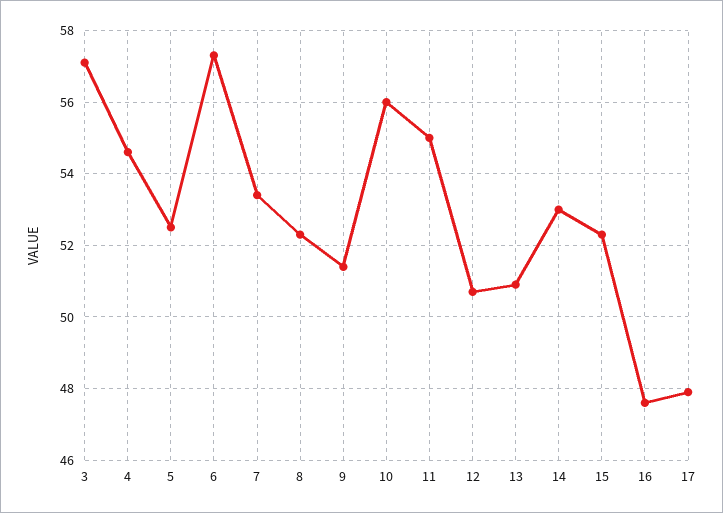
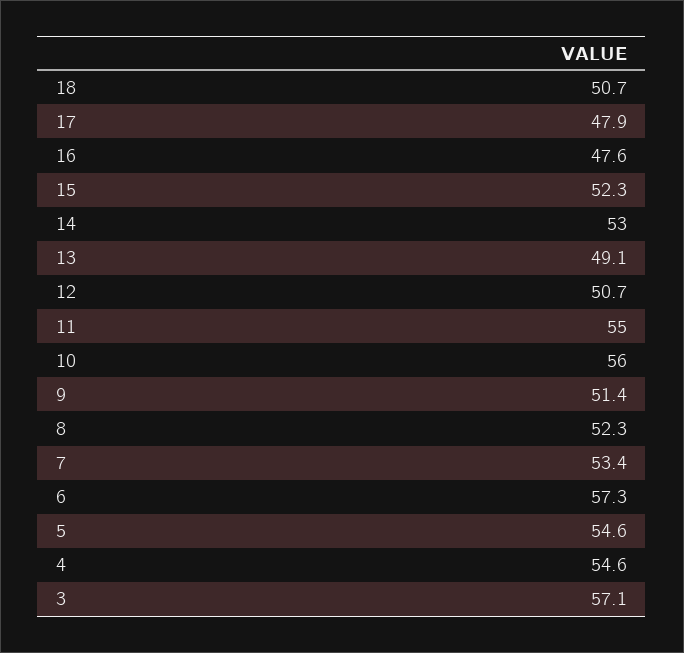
  {
    "3": 57.1,
    "4": 54.6,
-   "5": 52.5,
+   "5": 54.6,
    "6": 57.3,
    "7": 53.4,
    "8": 52.3,
    "9": 51.4,
    "10": 56,
    "11": 55,
    "12": 50.7,
-   "13": 51,
+   "13": 49.1,
    "14": 53,
    "15": 52.3,
    "16": 47.6,
-   "17": 47.9
+   "17": 47.9,
+   "18": 50.7
  }

